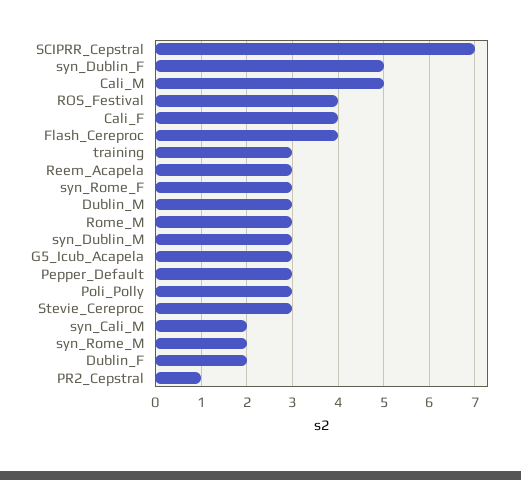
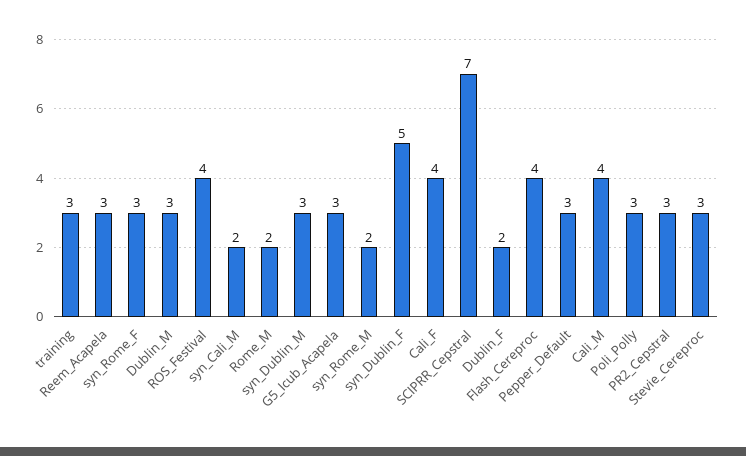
  {
    "SCIPRR_Cepstral": 7,
    "syn_Dublin_F": 5,
-   "Cali_M": 5,
+   "Cali_M": 4,
    "ROS_Festival": 4,
    "Cali_F": 4,
    "Flash_Cereproc": 4,
    "training": 3,
    "Reem_Acapela": 3,
    "syn_Rome_F": 3,
    "Dublin_M": 3,
-   "Rome_M": 3,
+   "Rome_M": 2,
    "syn_Dublin_M": 3,
    "G5_Icub_Acapela": 3,
    "Pepper_Default": 3,
    "Poli_Polly": 3,
    "Stevie_Cereproc": 3,
    "syn_Cali_M": 2,
    "syn_Rome_M": 2,
    "Dublin_F": 2,
-   "PR2_Cepstral": 1
+   "PR2_Cepstral": 3
  }

